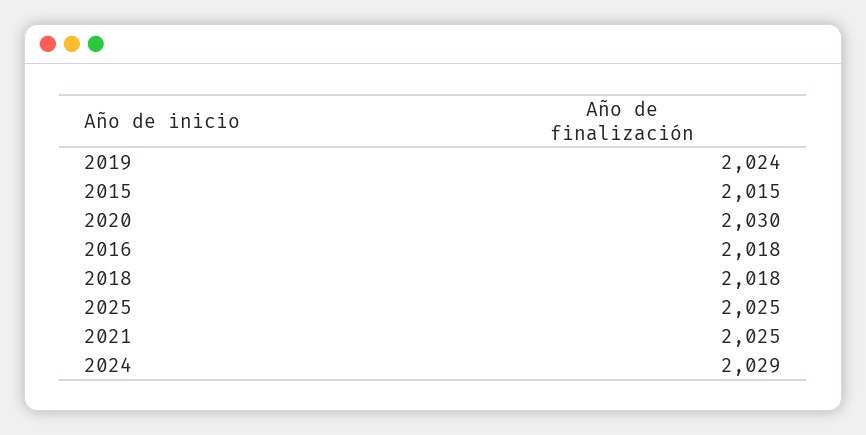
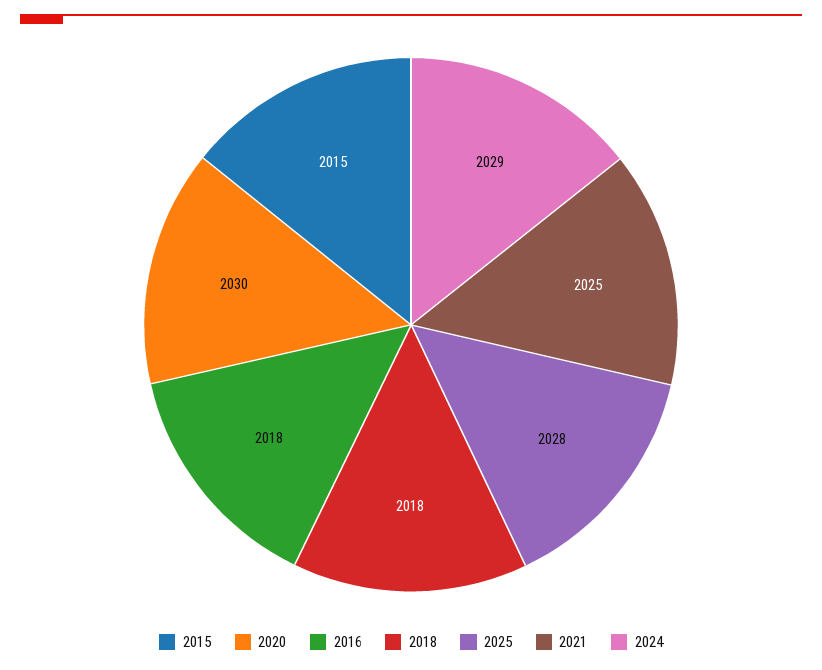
  {
-   "2019": 2024,
    "2015": 2015,
    "2020": 2030,
    "2016": 2018,
    "2018": 2018,
-   "2025": 2025,
+   "2025": 2028,
    "2021": 2025,
    "2024": 2029
  }

